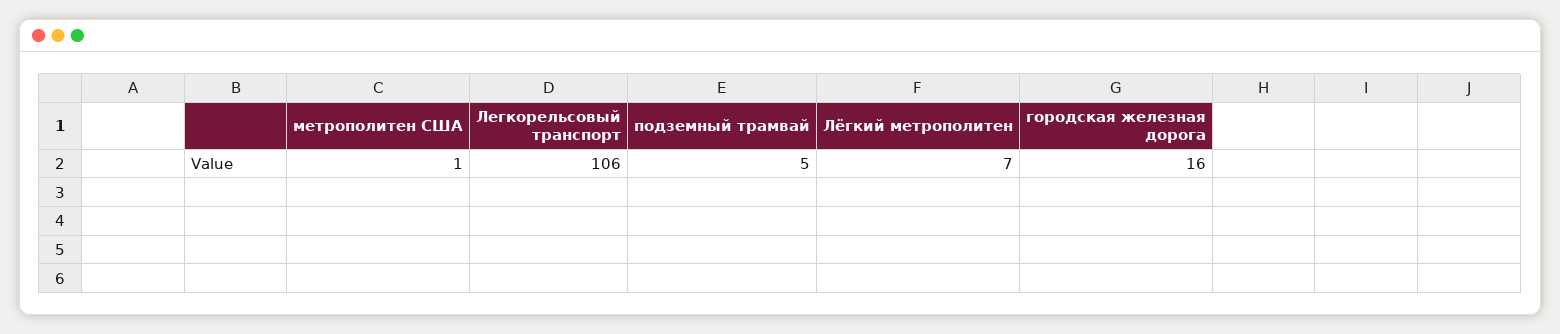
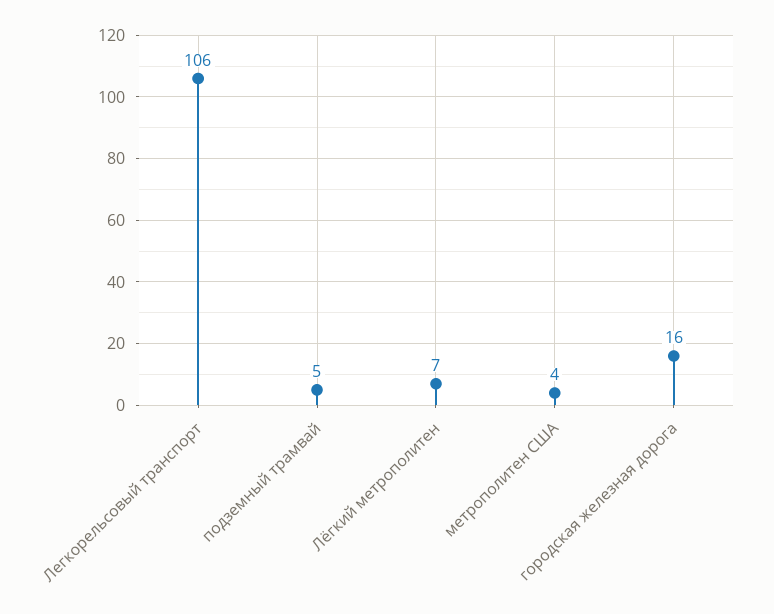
  {
-   "метрополитен США": 1,
+   "метрополитен США": 4,
    "Легкорельсовый транспорт": 106,
    "подземный трамвай": 5,
    "Лёгкий метрополитен": 7,
    "городская железная дорога": 16
  }

